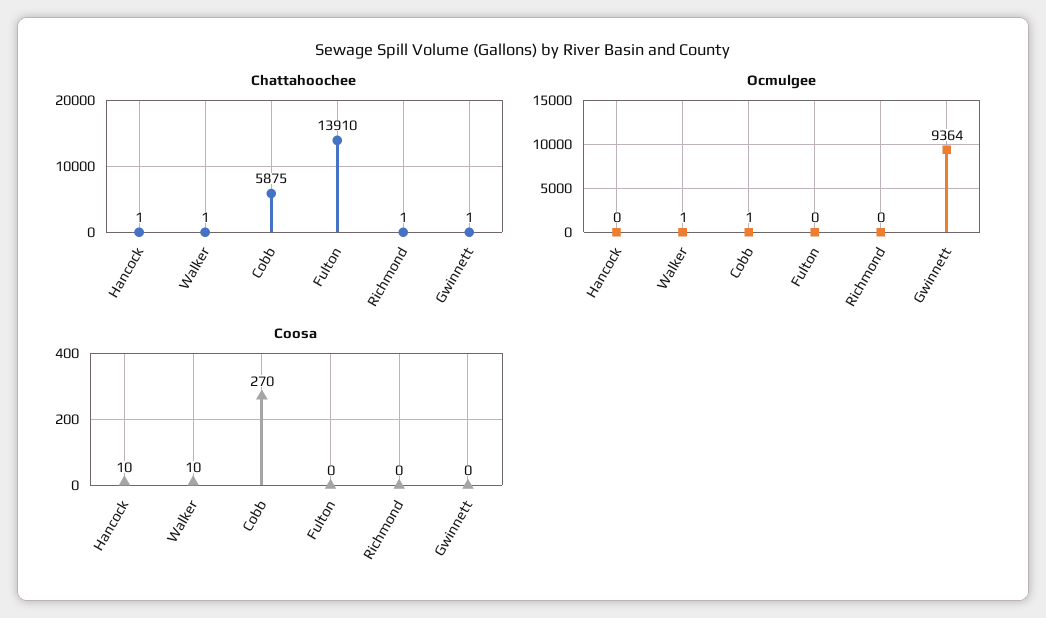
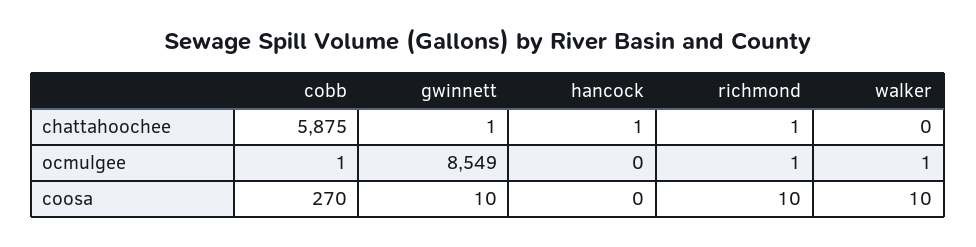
  {
    "Chattahoochee": {
      "Hancock": 1,
-     "Walker": 1,
+     "Walker": 0,
      "Cobb": 5875,
-     "Fulton": 13910,
      "Richmond": 1,
      "Gwinnett": 1
    },
    "Ocmulgee": {
      "Hancock": 0,
      "Walker": 1,
      "Cobb": 1,
-     "Fulton": 0,
-     "Richmond": 0,
+     "Richmond": 1,
-     "Gwinnett": 9364
+     "Gwinnett": 8549
    },
    "Coosa": {
-     "Hancock": 10,
+     "Hancock": 0,
      "Walker": 10,
      "Cobb": 270,
-     "Fulton": 0,
-     "Richmond": 0,
+     "Richmond": 10,
-     "Gwinnett": 0
+     "Gwinnett": 10
    }
  }

